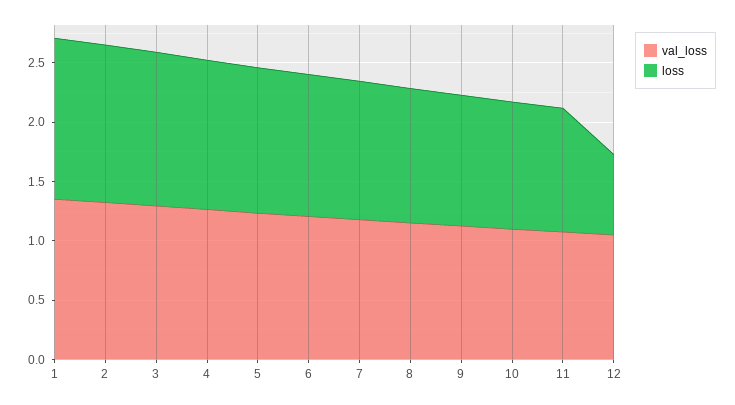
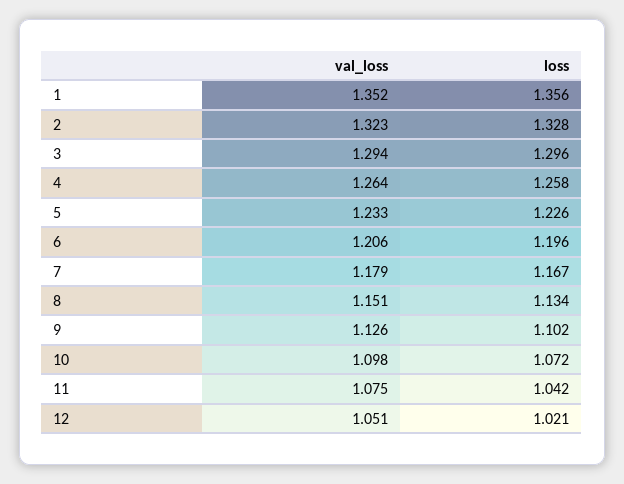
  {
    "val_loss": {
      "1": 1.352,
      "2": 1.323,
      "3": 1.294,
      "4": 1.264,
      "5": 1.233,
      "6": 1.206,
      "7": 1.179,
      "8": 1.151,
      "9": 1.126,
      "10": 1.098,
      "11": 1.075,
      "12": 1.051
    },
    "loss": {
      "1": 1.356,
      "2": 1.328,
      "3": 1.296,
      "4": 1.258,
      "5": 1.226,
      "6": 1.196,
      "7": 1.167,
      "8": 1.134,
      "9": 1.102,
      "10": 1.072,
      "11": 1.042,
-     "12": 0.7
+     "12": 1.021
    }
  }

